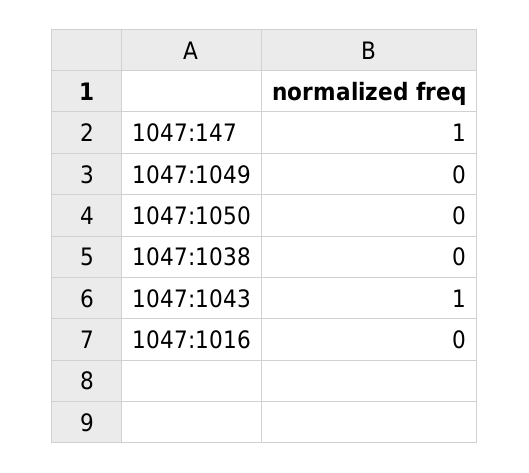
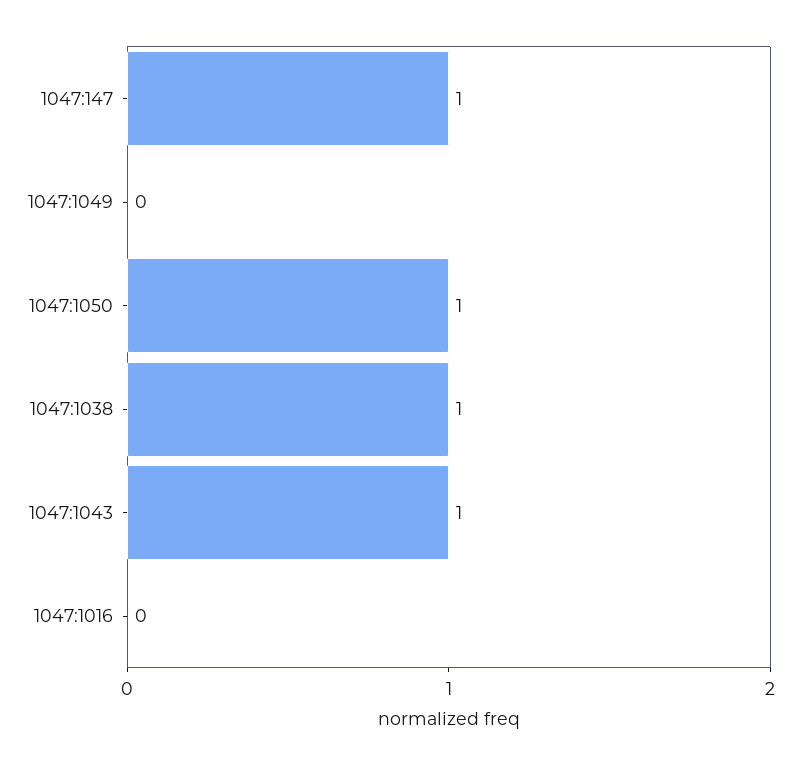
  {
    "1047:147": 1,
    "1047:1049": 0,
-   "1047:1050": 0,
+   "1047:1050": 1,
-   "1047:1038": 0,
+   "1047:1038": 1,
    "1047:1043": 1,
    "1047:1016": 0
  }

